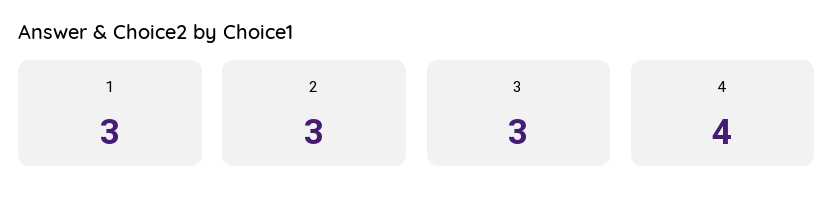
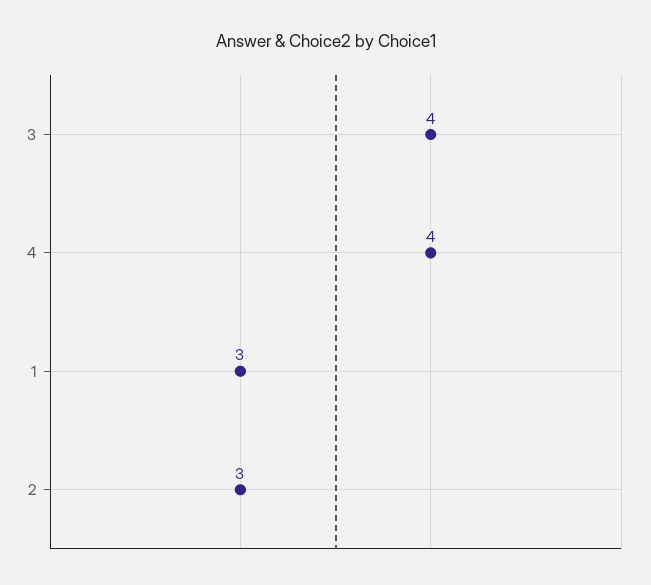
  {
    "1": 3,
    "2": 3,
-   "3": 3,
+   "3": 4,
    "4": 4
  }

